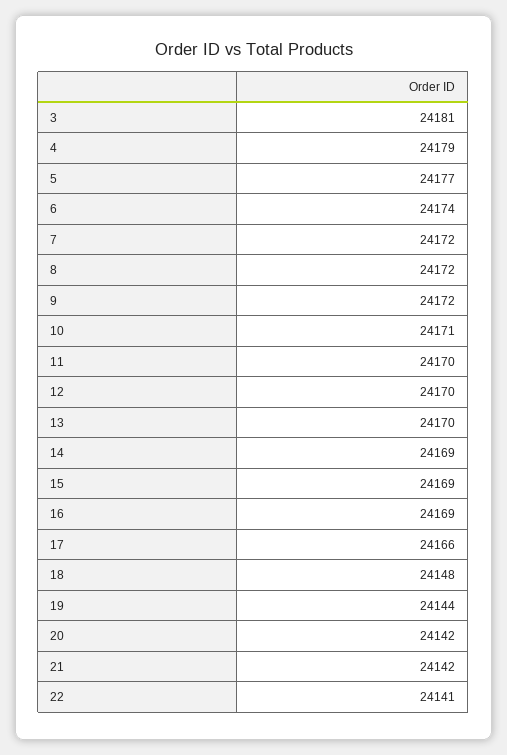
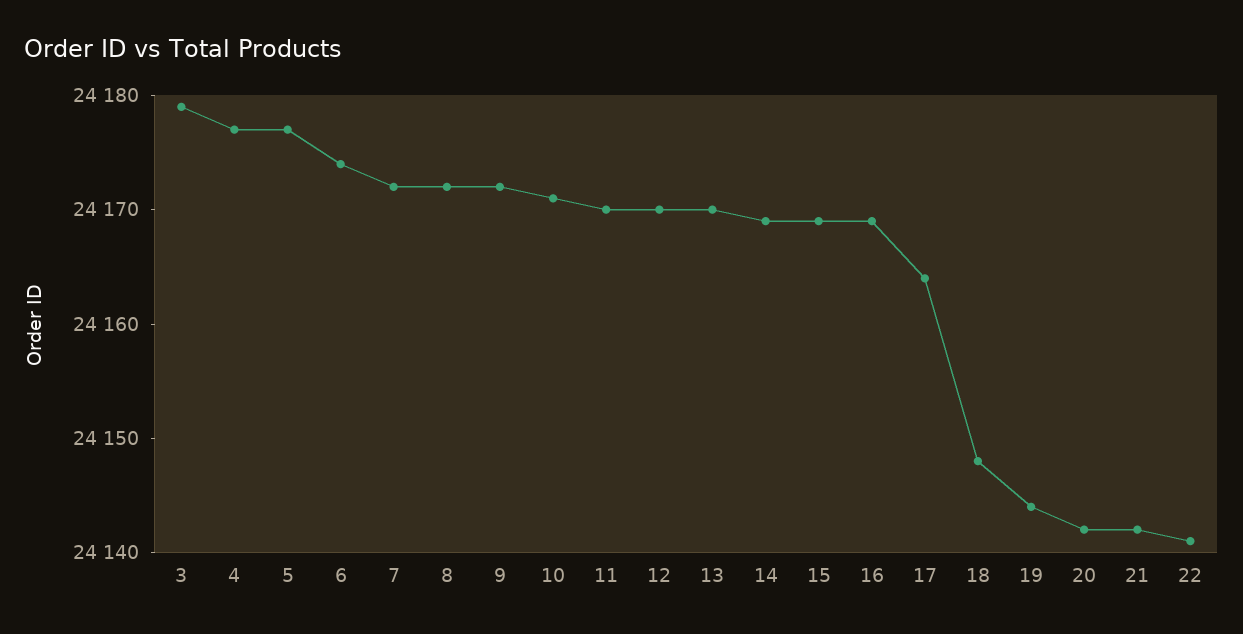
  {
-   "3": 24181,
+   "3": 24179,
-   "4": 24179,
+   "4": 24177,
    "5": 24177,
    "6": 24174,
    "7": 24172,
    "8": 24172,
    "9": 24172,
    "10": 24171,
    "11": 24170,
    "12": 24170,
    "13": 24170,
    "14": 24169,
    "15": 24169,
    "16": 24169,
-   "17": 24166,
+   "17": 24164,
    "18": 24148,
    "19": 24144,
    "20": 24142,
    "21": 24142,
    "22": 24141
  }

